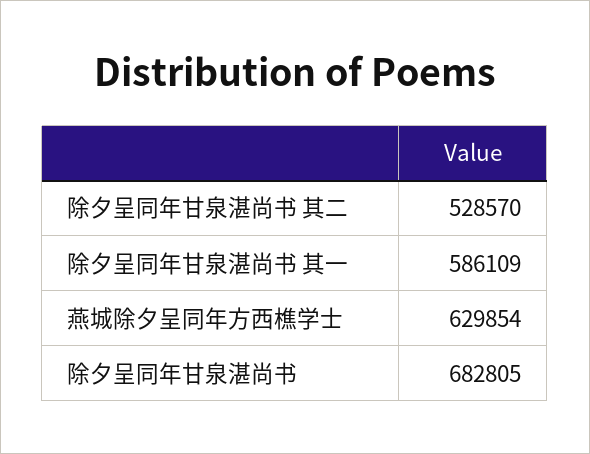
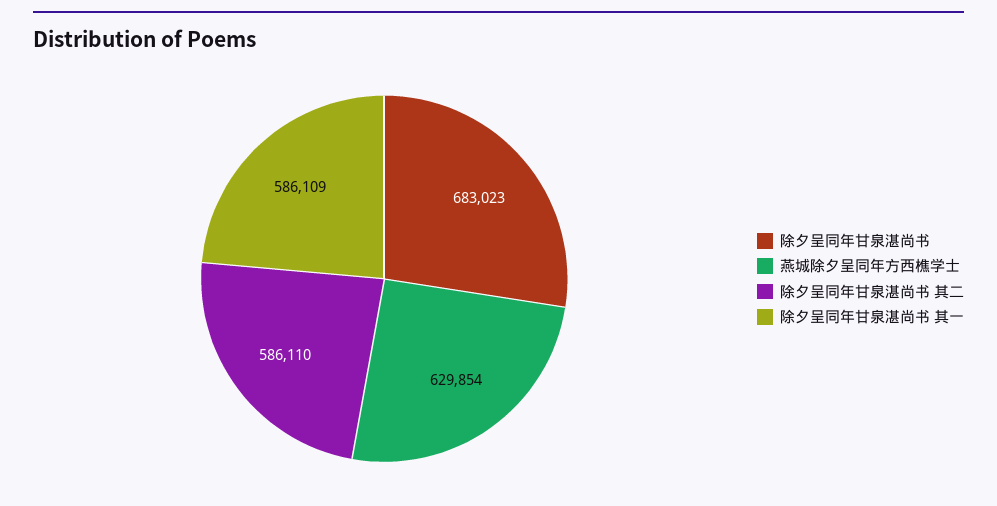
  {
-   "除夕呈同年甘泉湛尚书 其二": 528570,
+   "除夕呈同年甘泉湛尚书 其二": 586110,
    "除夕呈同年甘泉湛尚书 其一": 586109,
    "燕城除夕呈同年方西樵学士": 629854,
-   "除夕呈同年甘泉湛尚书": 682805
+   "除夕呈同年甘泉湛尚书": 683023
  }

